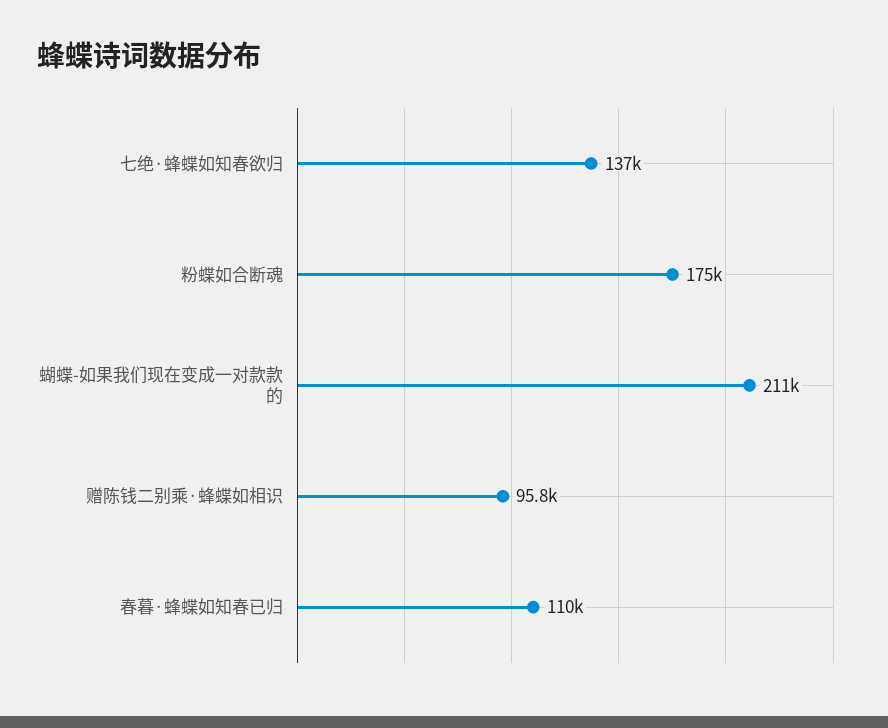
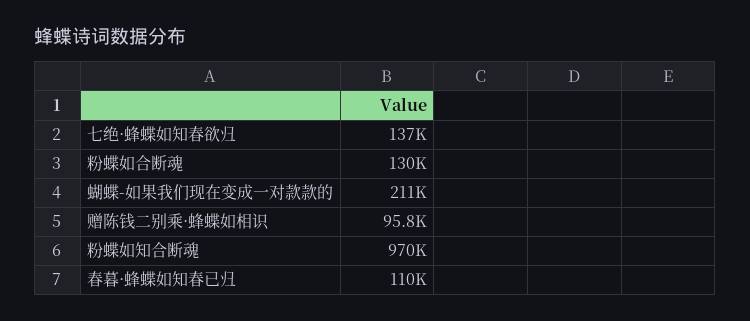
  {
    "七绝·蜂蝶如知春欲归": 137000,
-   "粉蝶如合断魂": 175000,
+   "粉蝶如合断魂": 130000,
    "蝴蝶-如果我们现在变成一对款款的": 211000,
    "赠陈钱二别乘·蜂蝶如相识": 95800,
-   "春暮·蜂蝶如知春已归": 110000
+   "春暮·蜂蝶如知春已归": 110000,
+   "粉蝶如知合断魂": 970000
  }

